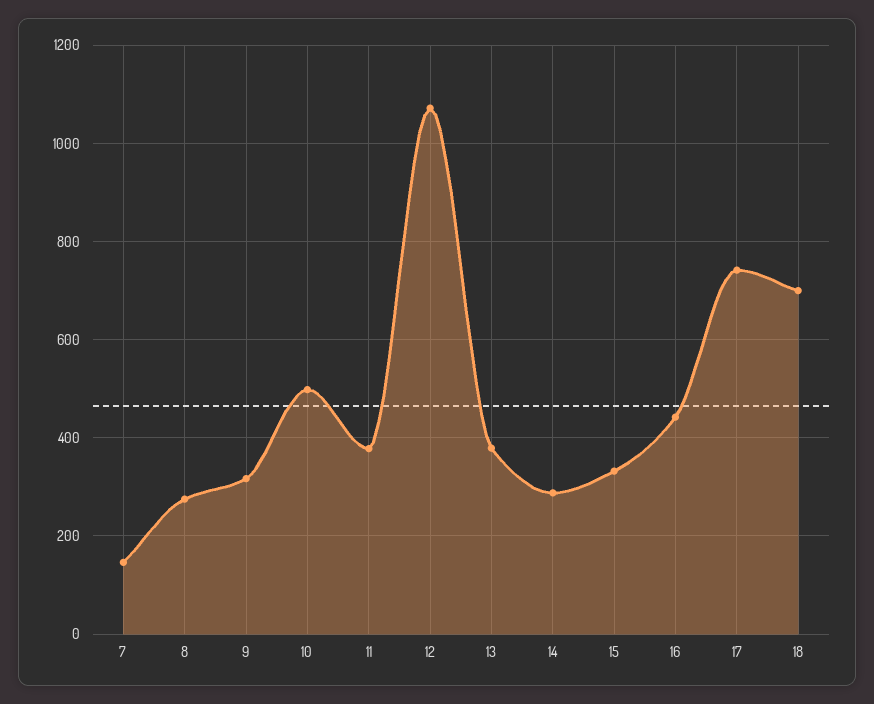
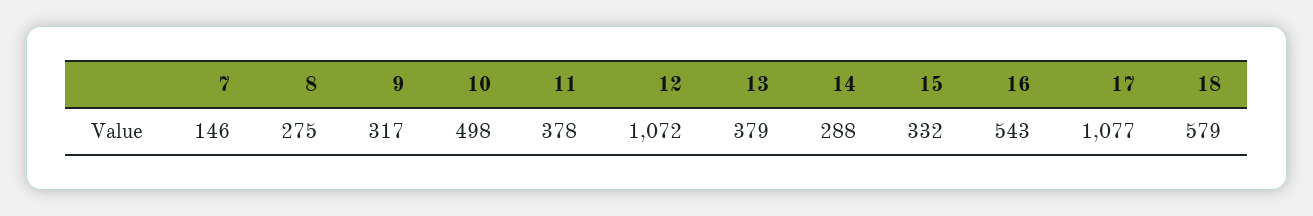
  {
    "7": 146,
    "8": 275,
    "9": 317,
    "10": 498,
    "11": 378,
    "12": 1072,
    "13": 379,
    "14": 288,
    "15": 332,
-   "16": 440,
+   "16": 543,
-   "17": 740,
+   "17": 1077,
-   "18": 700
+   "18": 579
  }

